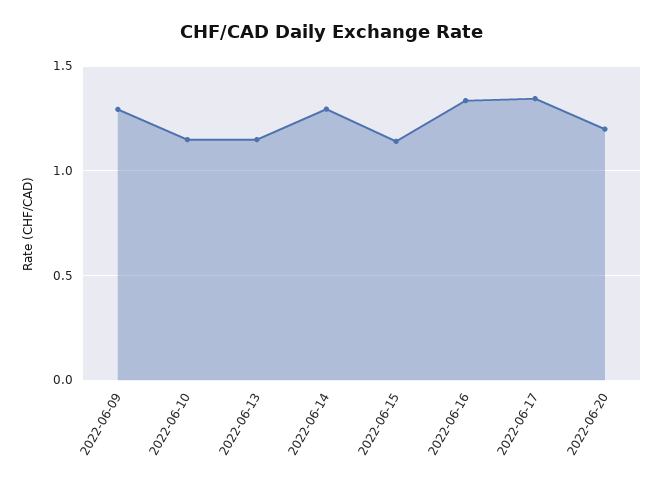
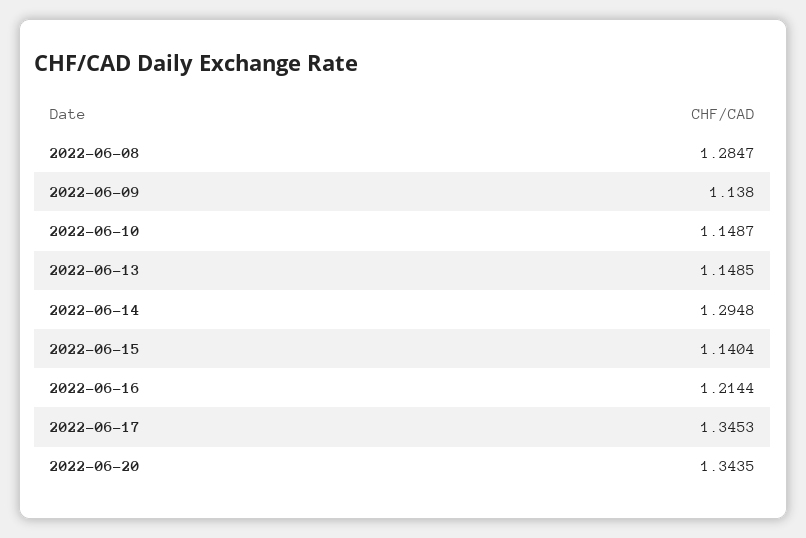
  {
-   "2022-06-09": 1.3,
+   "2022-06-09": 1.138,
    "2022-06-10": 1.1487,
    "2022-06-13": 1.1485,
    "2022-06-14": 1.2948,
    "2022-06-15": 1.1404,
-   "2022-06-16": 1.35,
+   "2022-06-16": 1.2144,
    "2022-06-17": 1.3453,
-   "2022-06-20": 1.2
+   "2022-06-20": 1.3435,
+   "2022-06-08": 1.2847
  }

